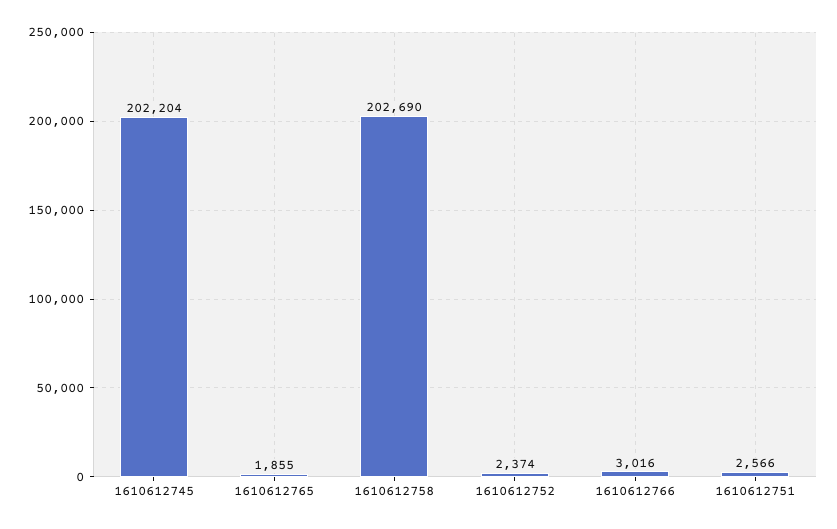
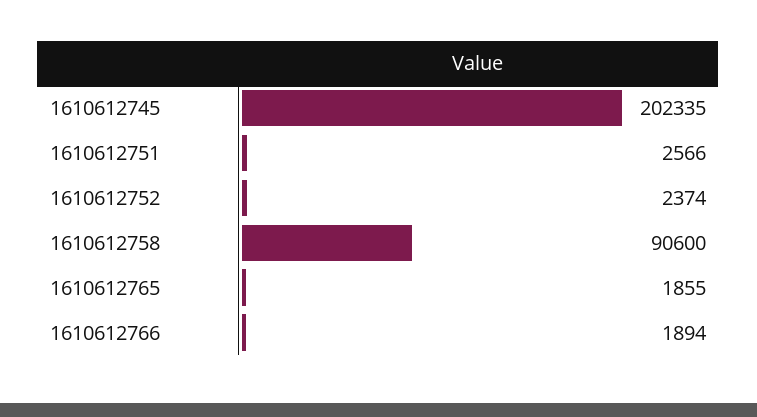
  {
-   "1610612745": 202204,
+   "1610612745": 202335,
    "1610612765": 1855,
-   "1610612758": 202690,
+   "1610612758": 90600,
    "1610612752": 2374,
-   "1610612766": 3016,
+   "1610612766": 1894,
    "1610612751": 2566
  }

